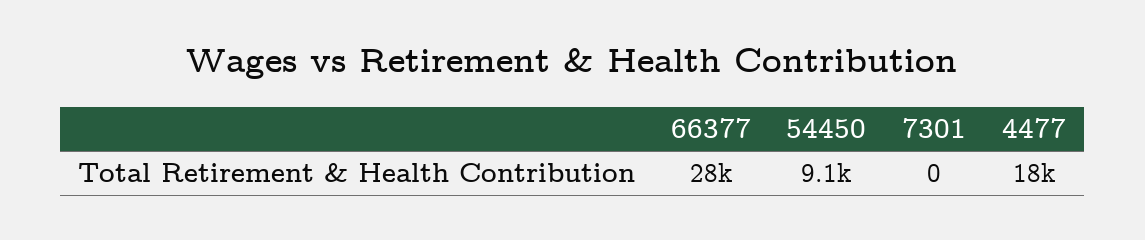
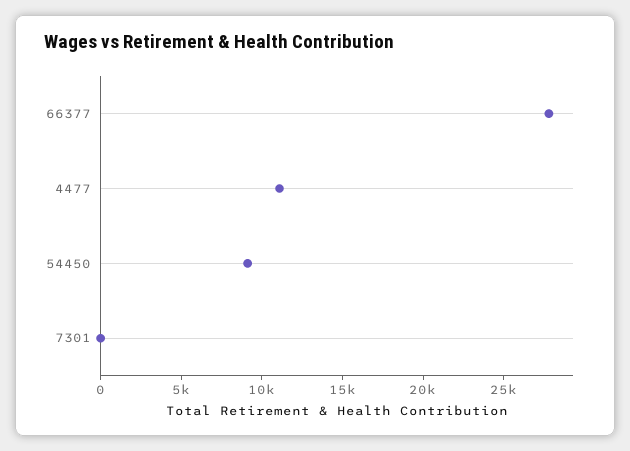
  {
    "66377": 28000,
    "54450": 9100,
    "7301": 0,
-   "4477": 18000
+   "4477": 11000
  }

